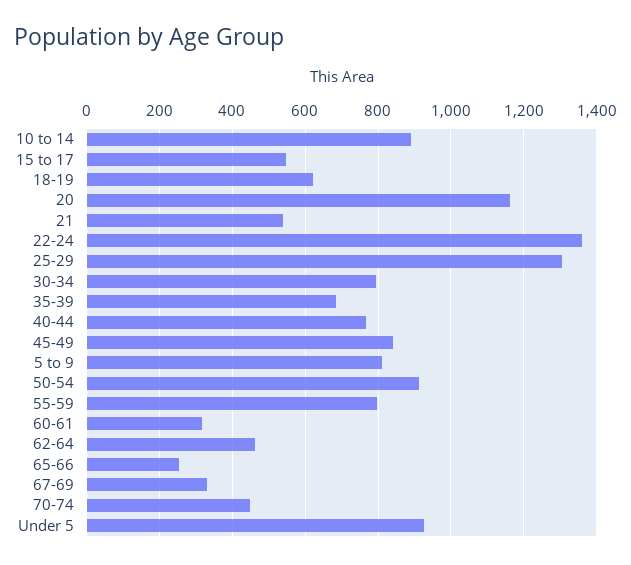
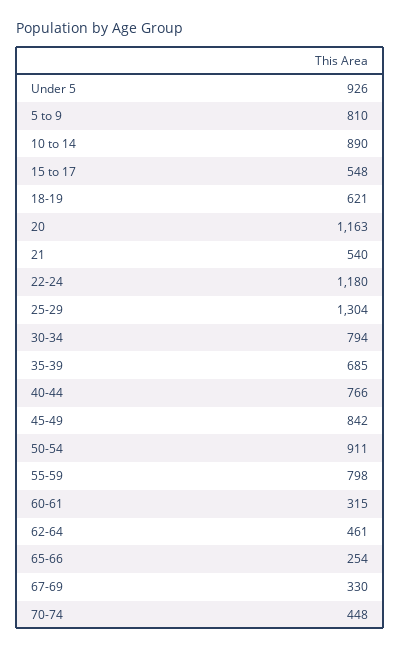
  {
    "10 to 14": 890,
    "15 to 17": 548,
    "18-19": 621,
    "20": 1163,
    "21": 540,
-   "22-24": 1360,
+   "22-24": 1180,
    "25-29": 1304,
    "30-34": 794,
    "35-39": 685,
    "40-44": 766,
    "45-49": 842,
    "5 to 9": 810,
    "50-54": 911,
    "55-59": 798,
    "60-61": 315,
    "62-64": 461,
    "65-66": 254,
    "67-69": 330,
    "70-74": 448,
    "Under 5": 926
  }

